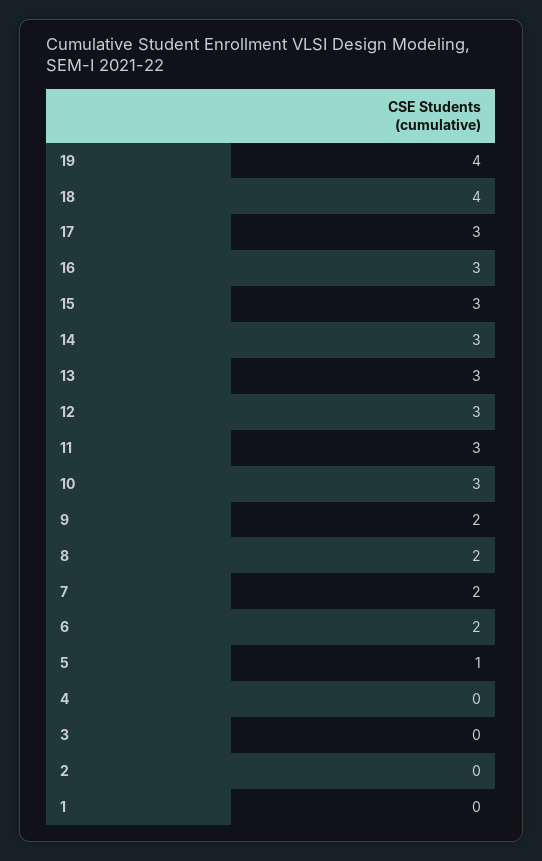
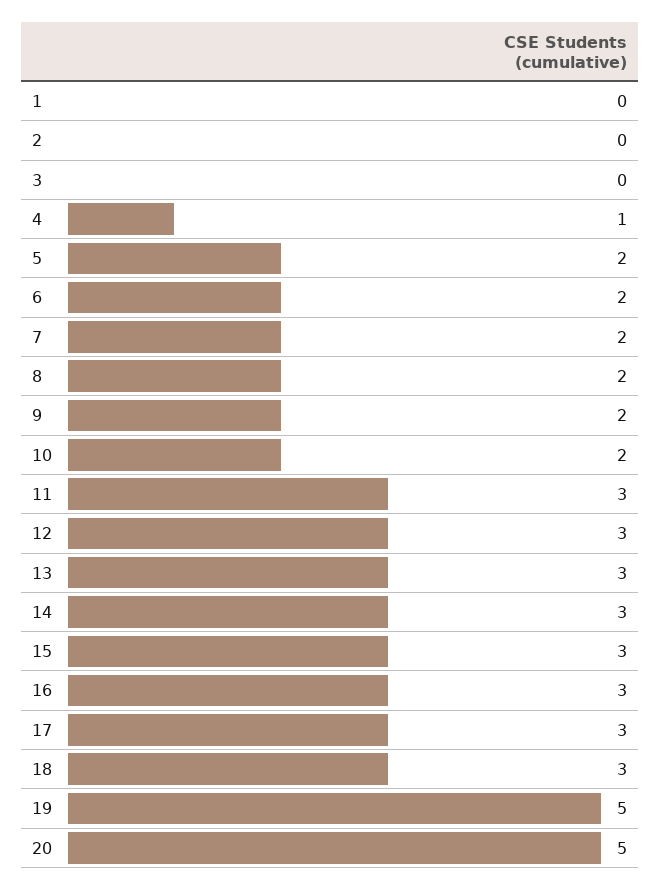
  {
-   "19": 4,
+   "19": 5,
-   "18": 4,
+   "18": 3,
    "17": 3,
    "16": 3,
    "15": 3,
    "14": 3,
    "13": 3,
    "12": 3,
    "11": 3,
-   "10": 3,
+   "10": 2,
    "9": 2,
    "8": 2,
    "7": 2,
    "6": 2,
-   "5": 1,
+   "5": 2,
-   "4": 0,
+   "4": 1,
    "3": 0,
    "2": 0,
-   "1": 0
+   "1": 0,
+   "20": 5
  }

